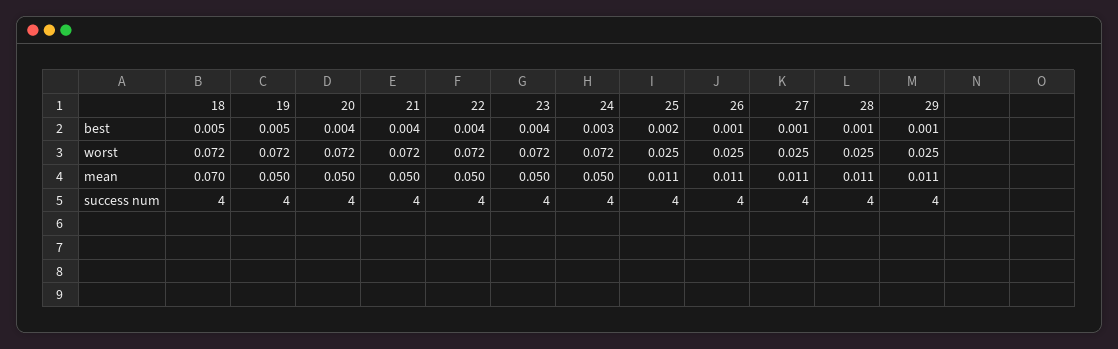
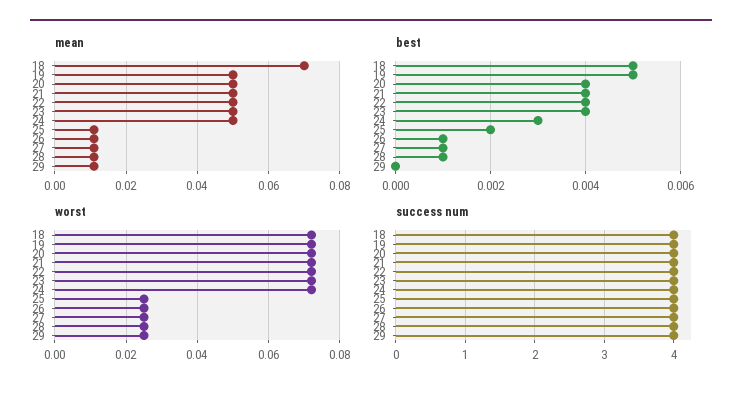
  {
    "best": {
      "18": 0.005,
      "19": 0.005,
      "20": 0.004,
      "21": 0.004,
      "22": 0.004,
      "23": 0.004,
      "24": 0.003,
      "25": 0.002,
      "26": 0.001,
      "27": 0.001,
      "28": 0.001,
-     "29": 0.001
+     "29": 0
    },
    "worst": {
      "18": 0.072,
      "19": 0.072,
      "20": 0.072,
      "21": 0.072,
      "22": 0.072,
      "23": 0.072,
      "24": 0.072,
      "25": 0.025,
      "26": 0.025,
      "27": 0.025,
      "28": 0.025,
      "29": 0.025
    },
    "mean": {
      "18": 0.07,
      "19": 0.05,
      "20": 0.05,
      "21": 0.05,
      "22": 0.05,
      "23": 0.05,
      "24": 0.05,
      "25": 0.011,
      "26": 0.011,
      "27": 0.011,
      "28": 0.011,
      "29": 0.011
    },
    "success num": {
      "18": 4,
      "19": 4,
      "20": 4,
      "21": 4,
      "22": 4,
      "23": 4,
      "24": 4,
      "25": 4,
      "26": 4,
      "27": 4,
      "28": 4,
      "29": 4
    }
  }

